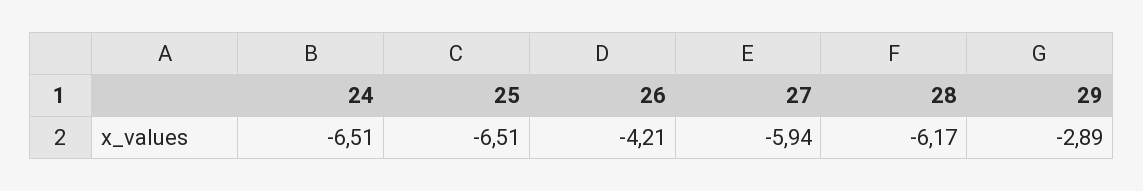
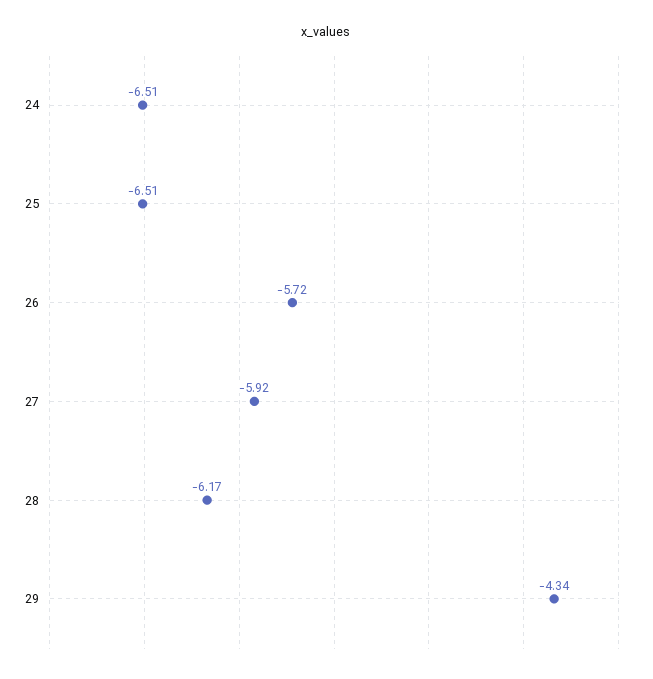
  {
    "24": -6.51,
    "25": -6.51,
-   "26": -4.21,
+   "26": -5.72,
-   "27": -5.94,
+   "27": -5.92,
    "28": -6.17,
-   "29": -2.89
+   "29": -4.34
  }

